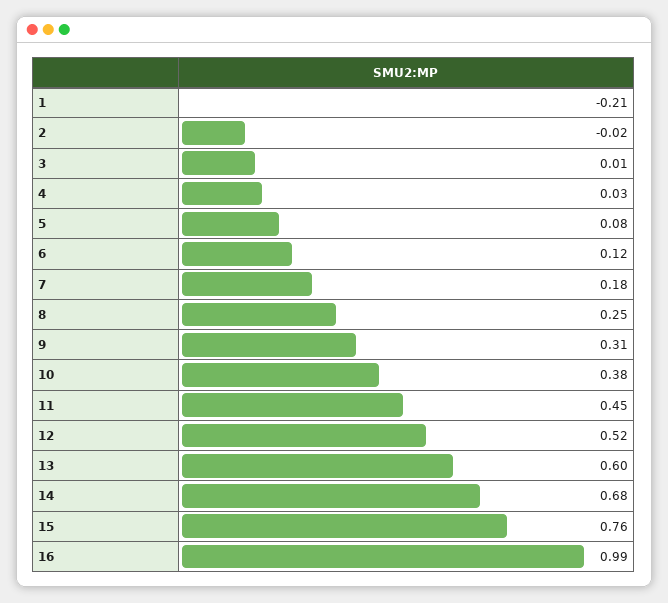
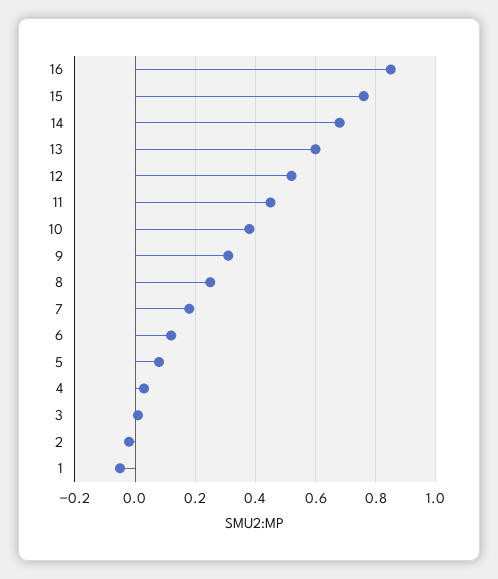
  {
-   "1": -0.21,
+   "1": -0.05,
    "2": -0.02,
    "3": 0.01,
    "4": 0.03,
    "5": 0.08,
    "6": 0.12,
    "7": 0.18,
    "8": 0.25,
    "9": 0.31,
    "10": 0.38,
    "11": 0.45,
    "12": 0.52,
    "13": 0.6,
    "14": 0.68,
    "15": 0.76,
-   "16": 0.99
+   "16": 0.85
  }

